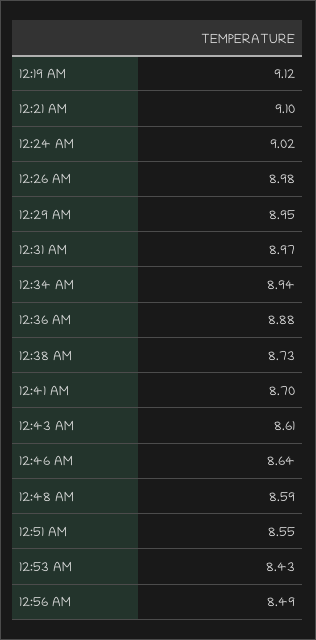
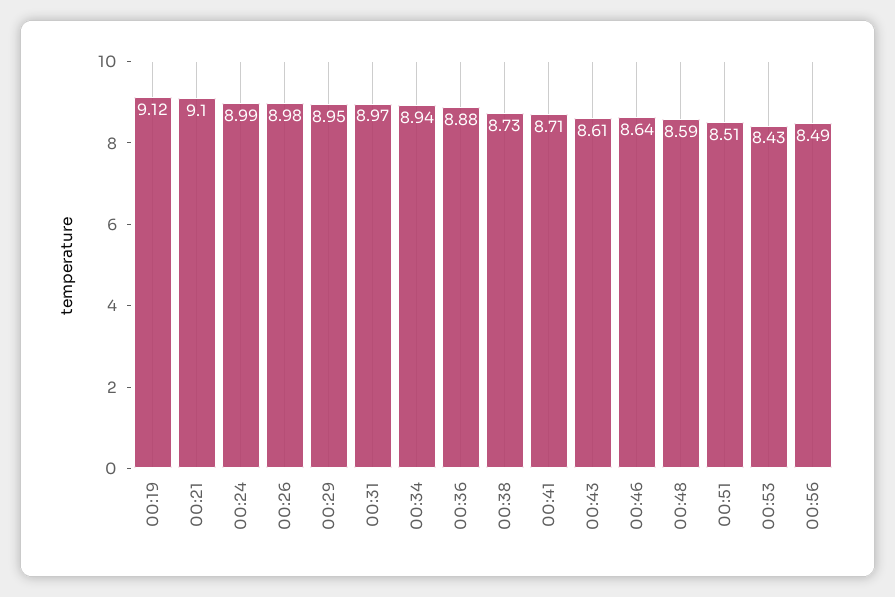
  {
    "12:19 AM": 9.12,
    "12:21 AM": 9.1,
-   "12:24 AM": 9.02,
+   "12:24 AM": 8.99,
    "12:26 AM": 8.98,
    "12:29 AM": 8.95,
    "12:31 AM": 8.97,
    "12:34 AM": 8.94,
    "12:36 AM": 8.88,
    "12:38 AM": 8.73,
-   "12:41 AM": 8.7,
+   "12:41 AM": 8.71,
    "12:43 AM": 8.61,
    "12:46 AM": 8.64,
    "12:48 AM": 8.59,
-   "12:51 AM": 8.55,
+   "12:51 AM": 8.51,
    "12:53 AM": 8.43,
    "12:56 AM": 8.49
  }

